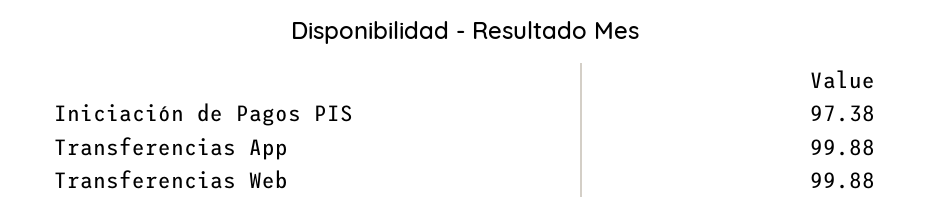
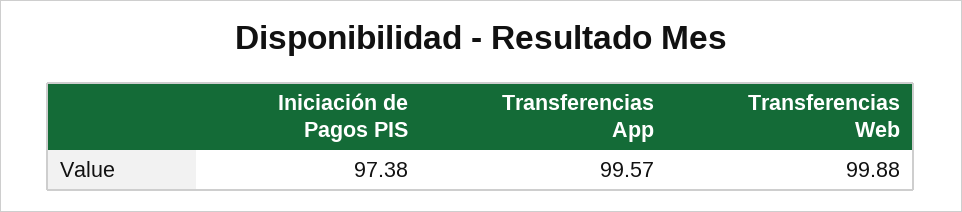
  {
    "Iniciación de Pagos PIS": 97.38,
-   "Transferencias App": 99.88,
+   "Transferencias App": 99.57,
    "Transferencias Web": 99.88
  }

